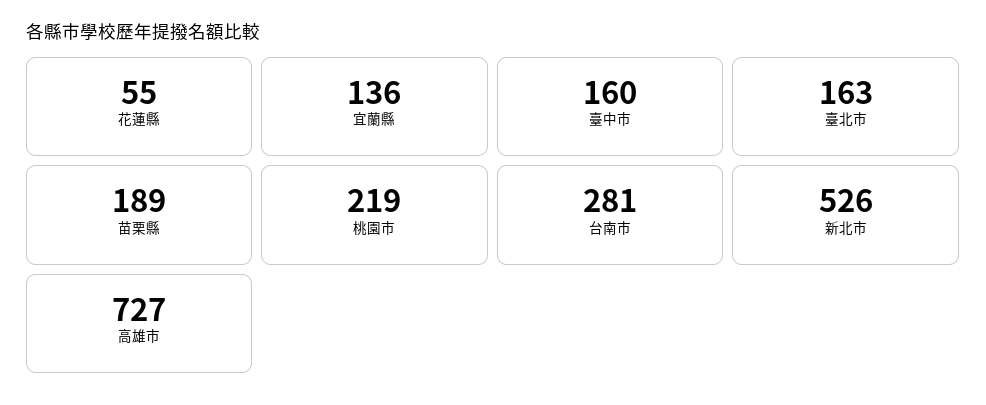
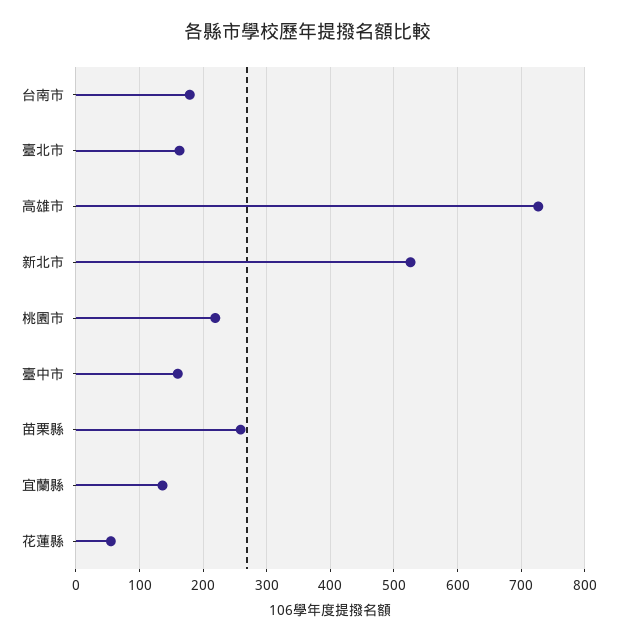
  {
    "花蓮縣": 55,
    "宜蘭縣": 136,
    "臺中市": 160,
    "臺北市": 163,
-   "苗栗縣": 189,
+   "苗栗縣": 260,
    "桃園市": 219,
-   "台南市": 281,
+   "台南市": 180,
    "新北市": 526,
    "高雄市": 727
  }

